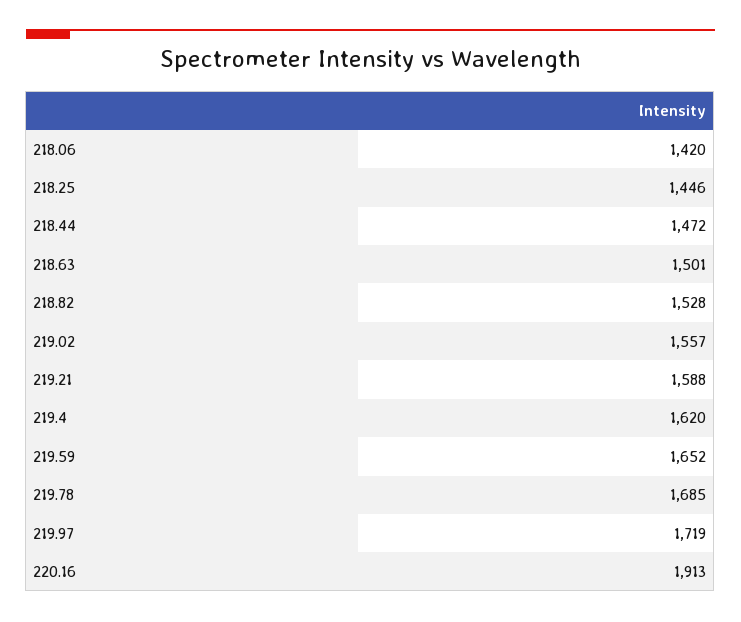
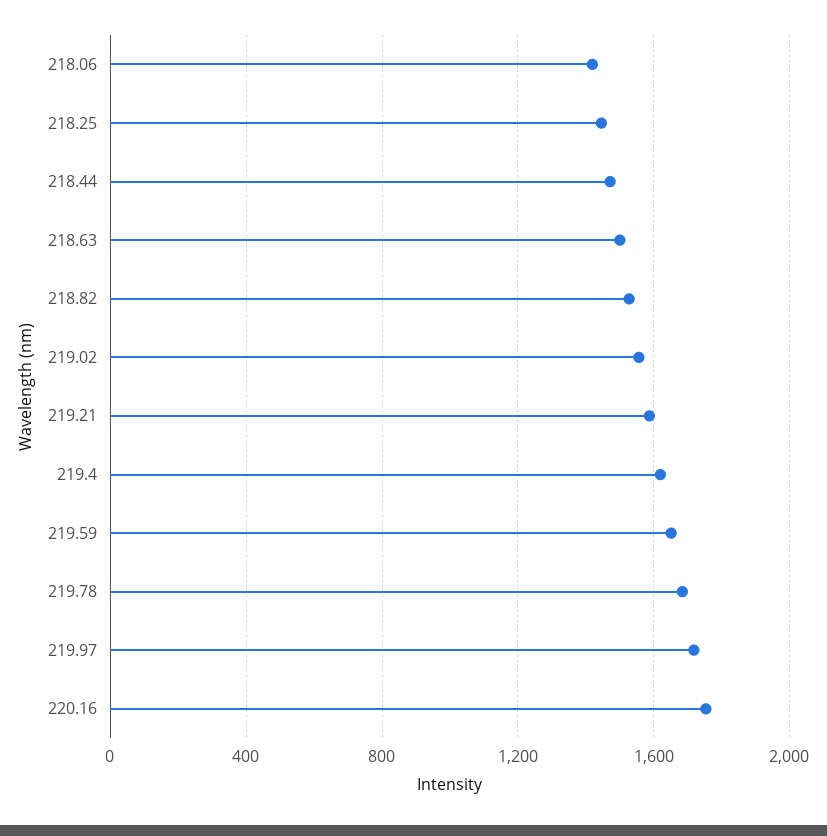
  {
    "218.06": 1420,
    "218.25": 1446,
    "218.44": 1472,
    "218.63": 1501,
    "218.82": 1528,
    "219.02": 1557,
    "219.21": 1588,
    "219.4": 1620,
    "219.59": 1652,
    "219.78": 1685,
    "219.97": 1719,
-   "220.16": 1913
+   "220.16": 1750
  }

